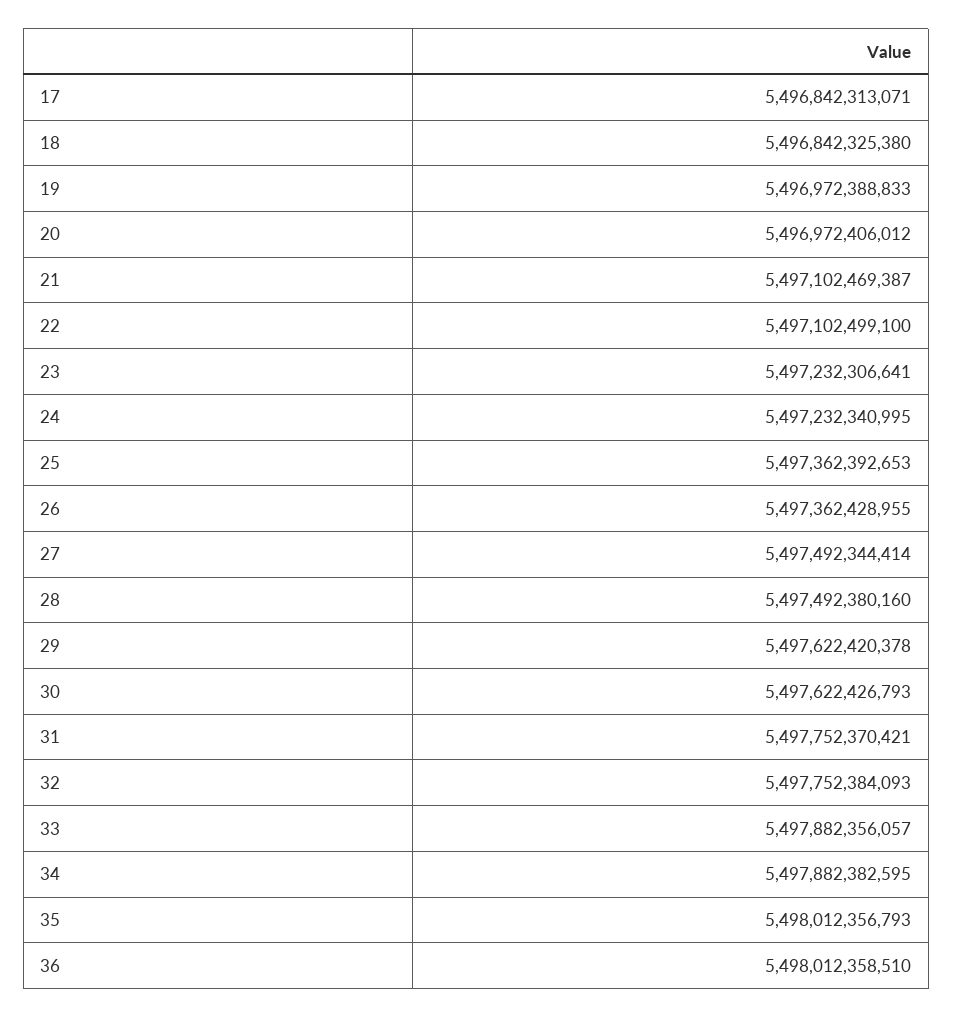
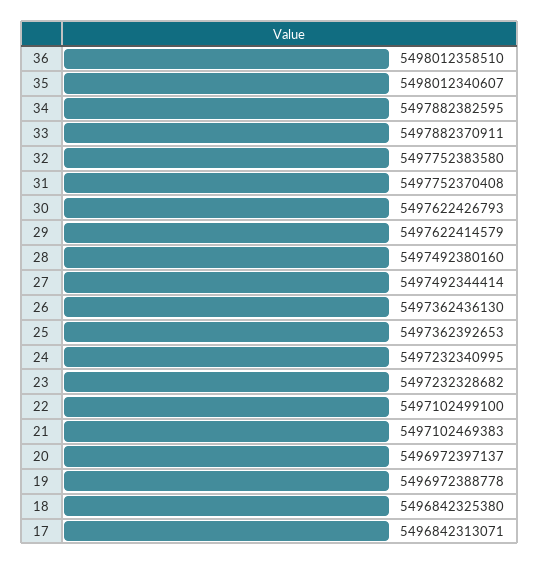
  {
    "17": 5496842313071,
    "18": 5496842325380,
-   "19": 5496972388833,
+   "19": 5496972388778,
-   "20": 5496972406012,
+   "20": 5496972397137,
-   "21": 5497102469387,
+   "21": 5497102469383,
    "22": 5497102499100,
-   "23": 5497232306641,
+   "23": 5497232328682,
    "24": 5497232340995,
    "25": 5497362392653,
-   "26": 5497362428955,
+   "26": 5497362436130,
    "27": 5497492344414,
    "28": 5497492380160,
-   "29": 5497622420378,
+   "29": 5497622414579,
    "30": 5497622426793,
-   "31": 5497752370421,
+   "31": 5497752370408,
-   "32": 5497752384093,
+   "32": 5497752383580,
-   "33": 5497882356057,
+   "33": 5497882370911,
    "34": 5497882382595,
-   "35": 5498012356793,
+   "35": 5498012340607,
    "36": 5498012358510
  }

